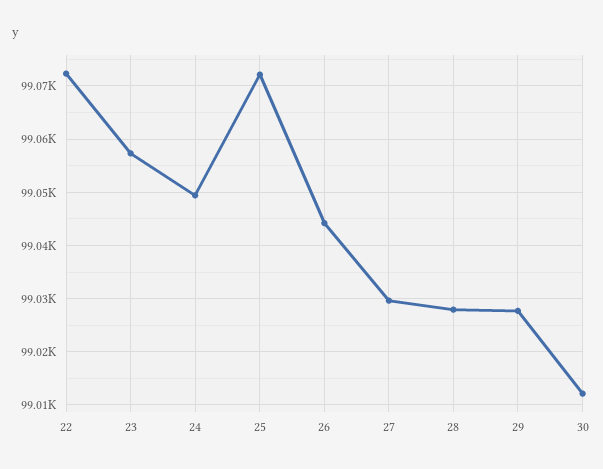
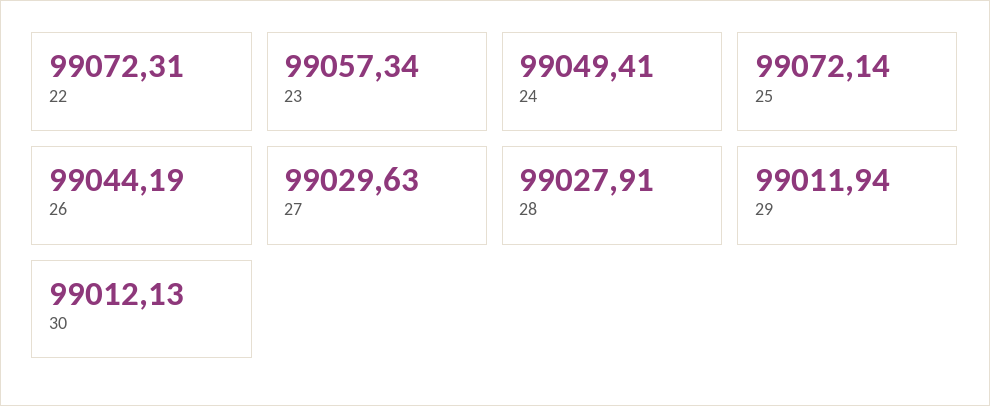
  {
    "22": 99072.31,
    "23": 99057.34,
    "24": 99049.41,
    "25": 99072.14,
    "26": 99044.19,
    "27": 99029.63,
    "28": 99027.91,
-   "29": 99028,
+   "29": 99011.94,
    "30": 99012.13
  }

